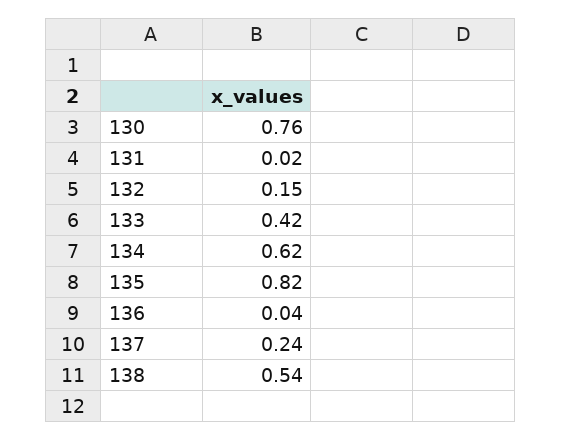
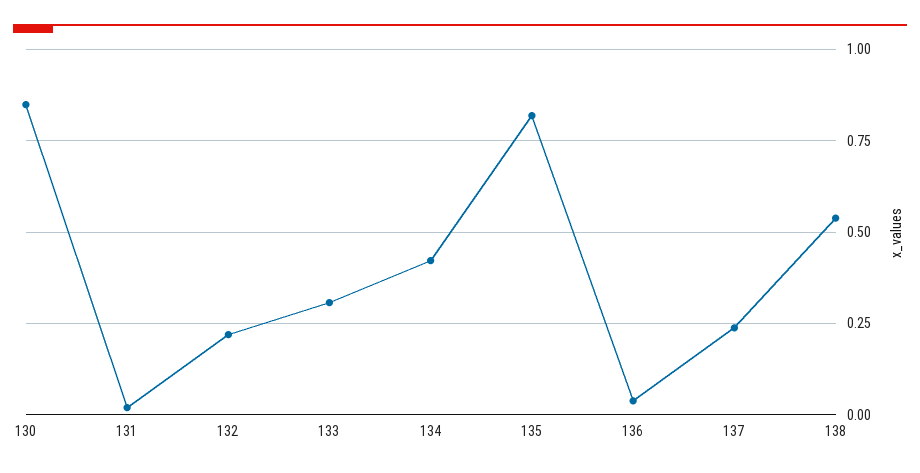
  {
-   "130": 0.76,
+   "130": 0.85,
    "131": 0.02,
-   "132": 0.15,
+   "132": 0.225,
-   "133": 0.42,
+   "133": 0.3,
-   "134": 0.62,
+   "134": 0.425,
    "135": 0.82,
    "136": 0.04,
    "137": 0.24,
    "138": 0.54
  }

